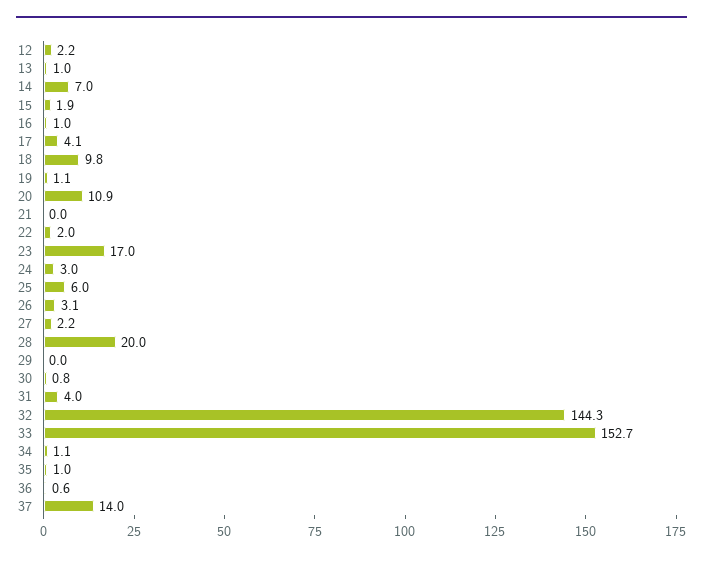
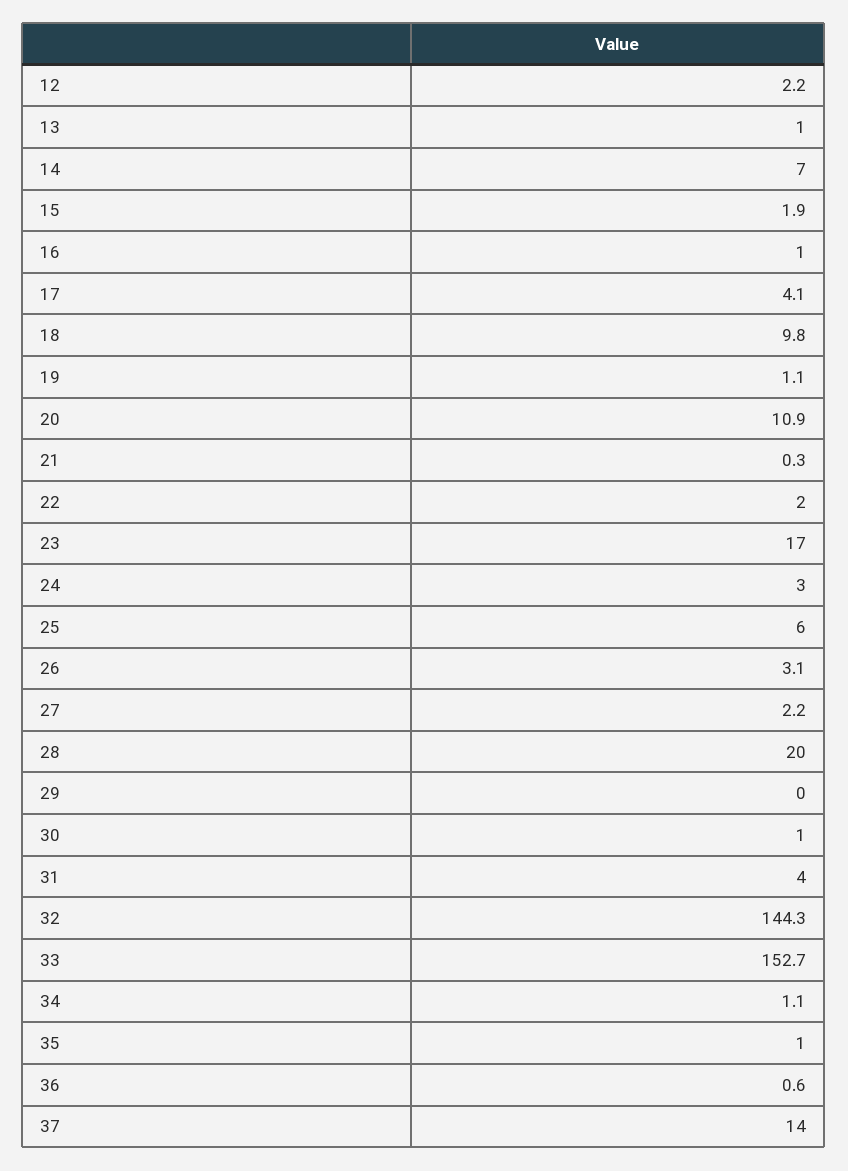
  {
    "12": 2.2,
    "13": 1,
    "14": 7,
    "15": 1.9,
    "16": 1,
    "17": 4.1,
    "18": 9.8,
    "19": 1.1,
    "20": 10.9,
-   "21": 0,
+   "21": 0.3,
    "22": 2,
    "23": 17,
    "24": 3,
    "25": 6,
    "26": 3.1,
    "27": 2.2,
    "28": 20,
    "29": 0,
-   "30": 0.8,
+   "30": 1,
    "31": 4,
    "32": 144.3,
    "33": 152.7,
    "34": 1.1,
    "35": 1,
    "36": 0.6,
    "37": 14
  }

